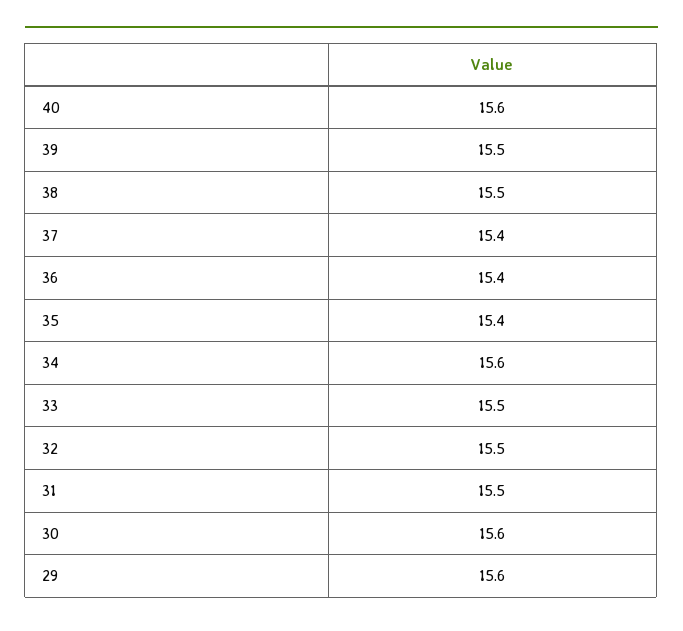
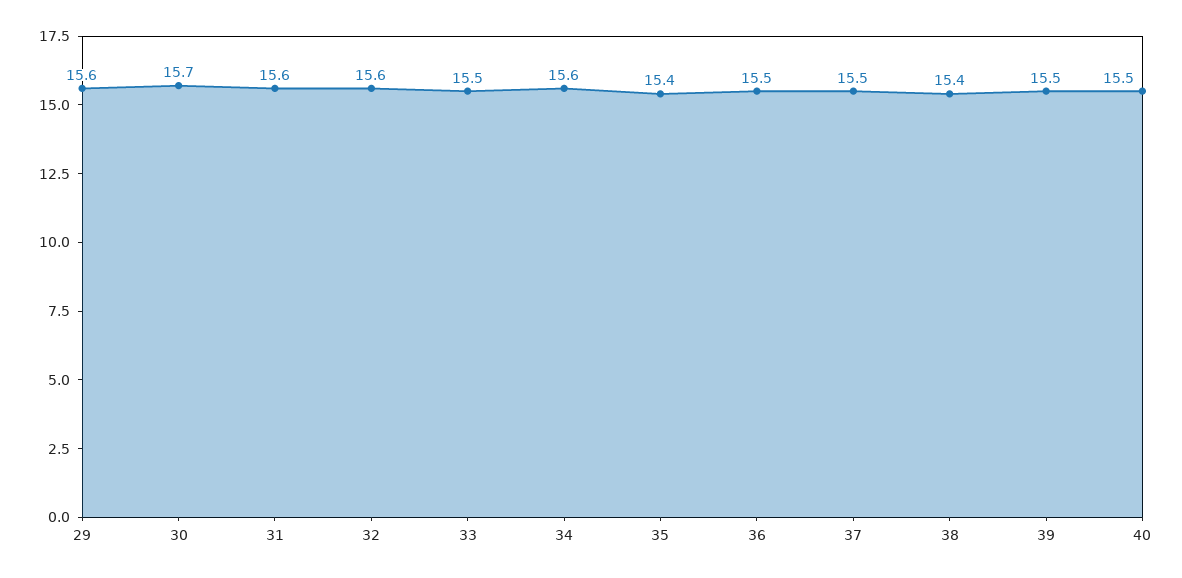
  {
-   "40": 15.6,
+   "40": 15.5,
    "39": 15.5,
-   "38": 15.5,
+   "38": 15.4,
-   "37": 15.4,
+   "37": 15.5,
-   "36": 15.4,
+   "36": 15.5,
    "35": 15.4,
    "34": 15.6,
    "33": 15.5,
-   "32": 15.5,
+   "32": 15.6,
-   "31": 15.5,
+   "31": 15.6,
-   "30": 15.6,
+   "30": 15.7,
    "29": 15.6
  }

